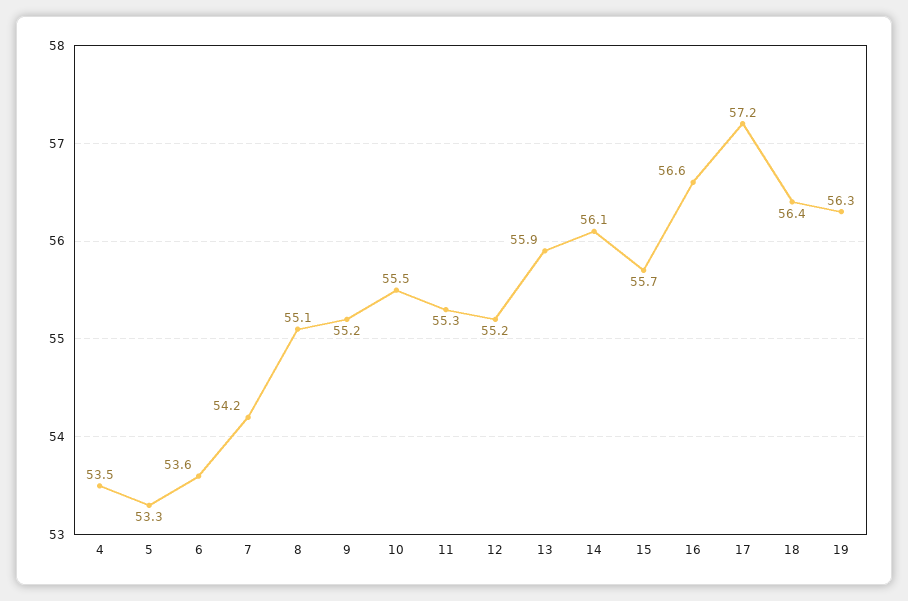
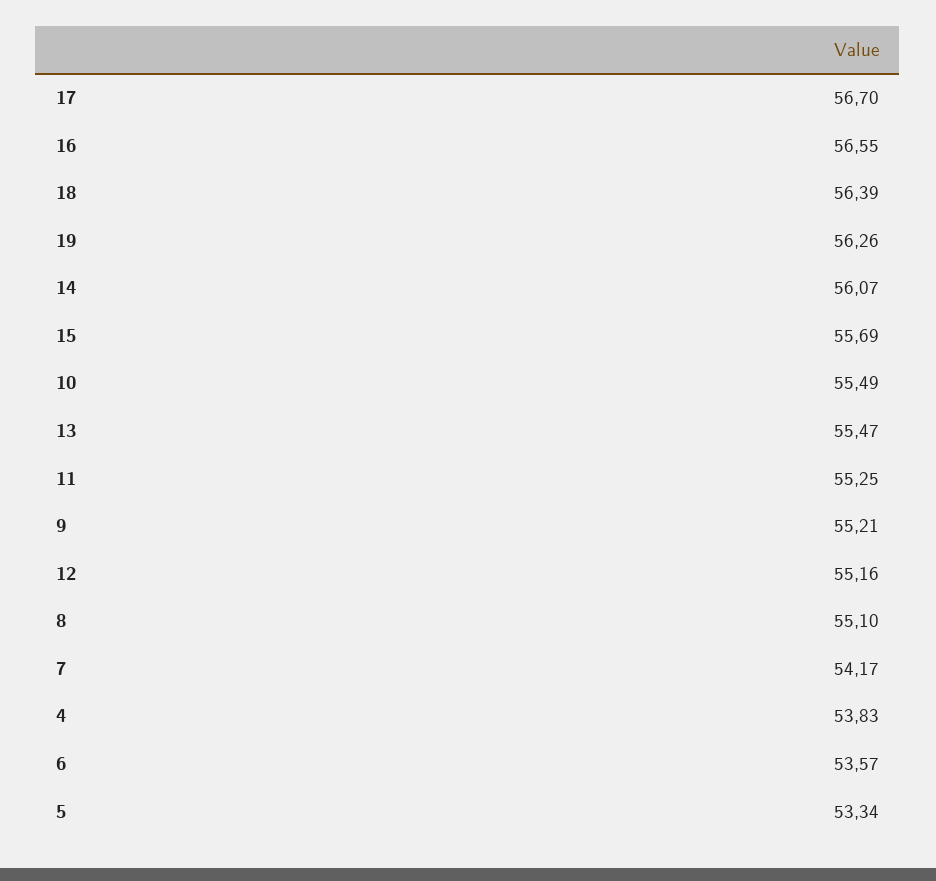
  {
-   "4": 53.5,
+   "4": 53.83,
    "5": 53.34,
    "6": 53.57,
    "7": 54.17,
    "8": 55.1,
    "9": 55.21,
    "10": 55.49,
    "11": 55.25,
    "12": 55.16,
-   "13": 55.9,
+   "13": 55.47,
    "14": 56.07,
    "15": 55.69,
    "16": 56.55,
-   "17": 57.2,
+   "17": 56.7,
    "18": 56.39,
    "19": 56.26
  }

